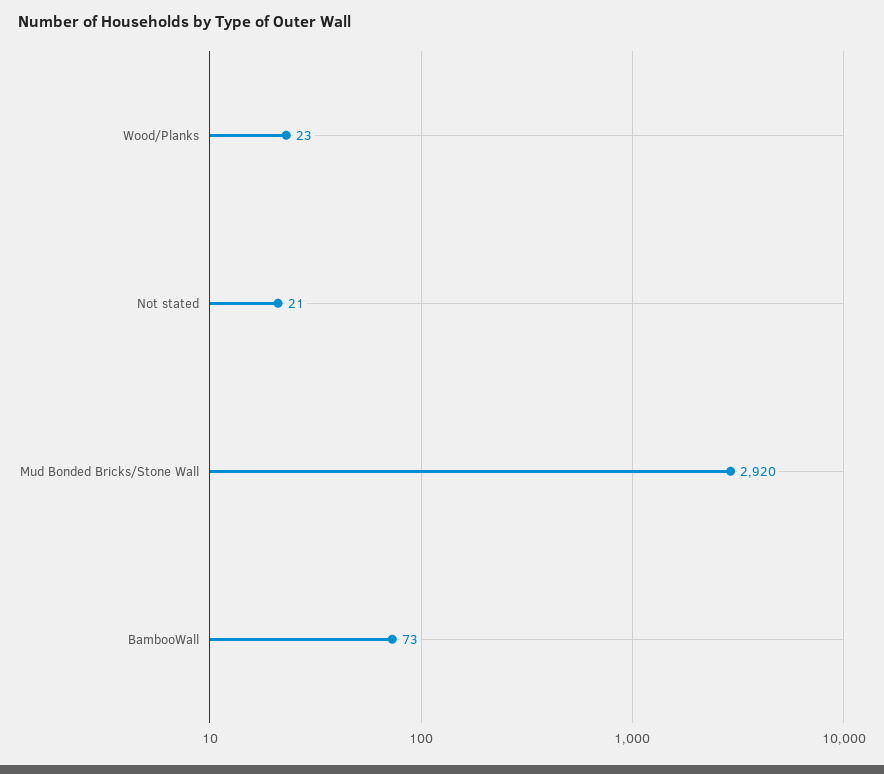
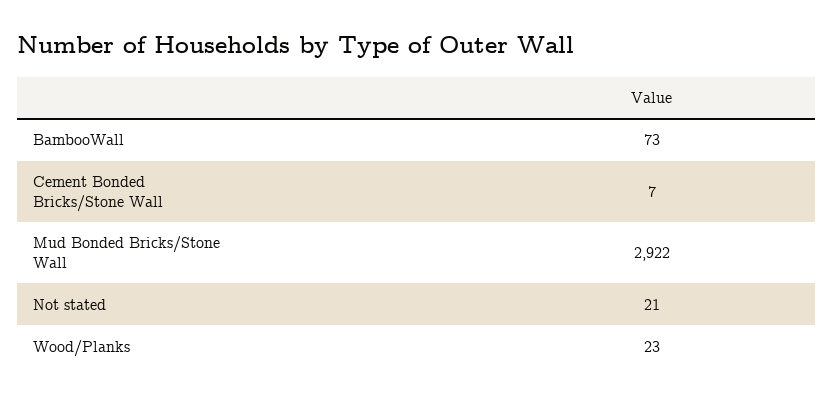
  {
    "Wood/Planks": 23,
    "Not stated": 21,
-   "Mud Bonded Bricks/Stone Wall": 2920,
+   "Mud Bonded Bricks/Stone Wall": 2922,
-   "BambooWall": 73
+   "BambooWall": 73,
+   "Cement Bonded Bricks/Stone Wall": 7
  }

